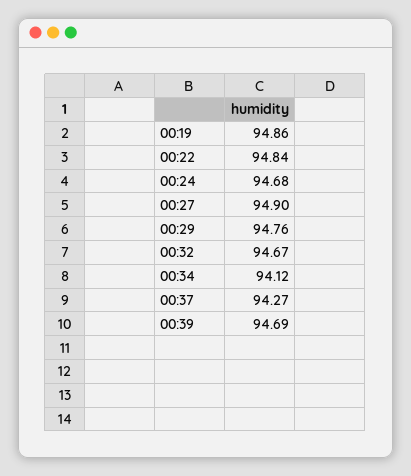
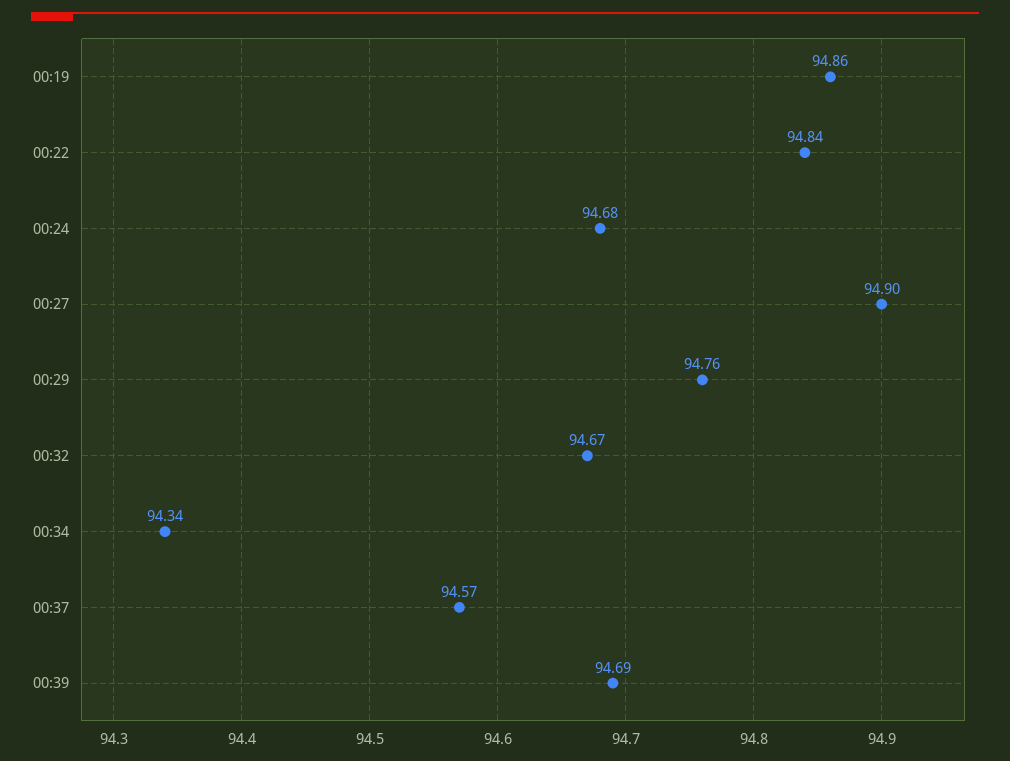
  {
    "00:19": 94.86,
    "00:22": 94.84,
    "00:24": 94.68,
    "00:27": 94.9,
    "00:29": 94.76,
    "00:32": 94.67,
-   "00:34": 94.12,
+   "00:34": 94.34,
-   "00:37": 94.27,
+   "00:37": 94.57,
    "00:39": 94.69
  }

